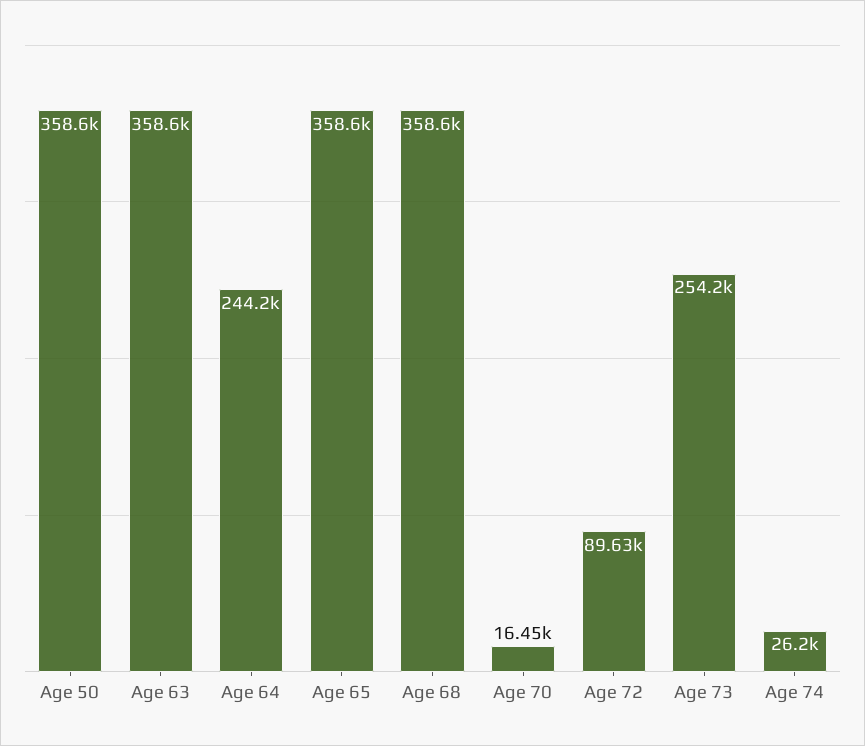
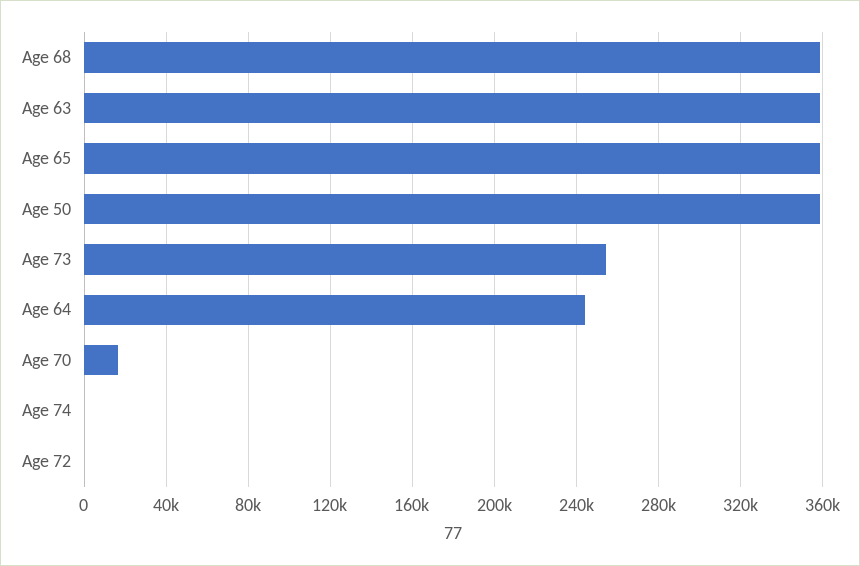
  {
    "Age 50": 358600,
    "Age 63": 358600,
    "Age 64": 244200,
    "Age 65": 358600,
    "Age 68": 358600,
    "Age 70": 16450,
-   "Age 72": 89630,
+   "Age 72": 0,
    "Age 73": 254200,
-   "Age 74": 26200
+   "Age 74": 0
  }

